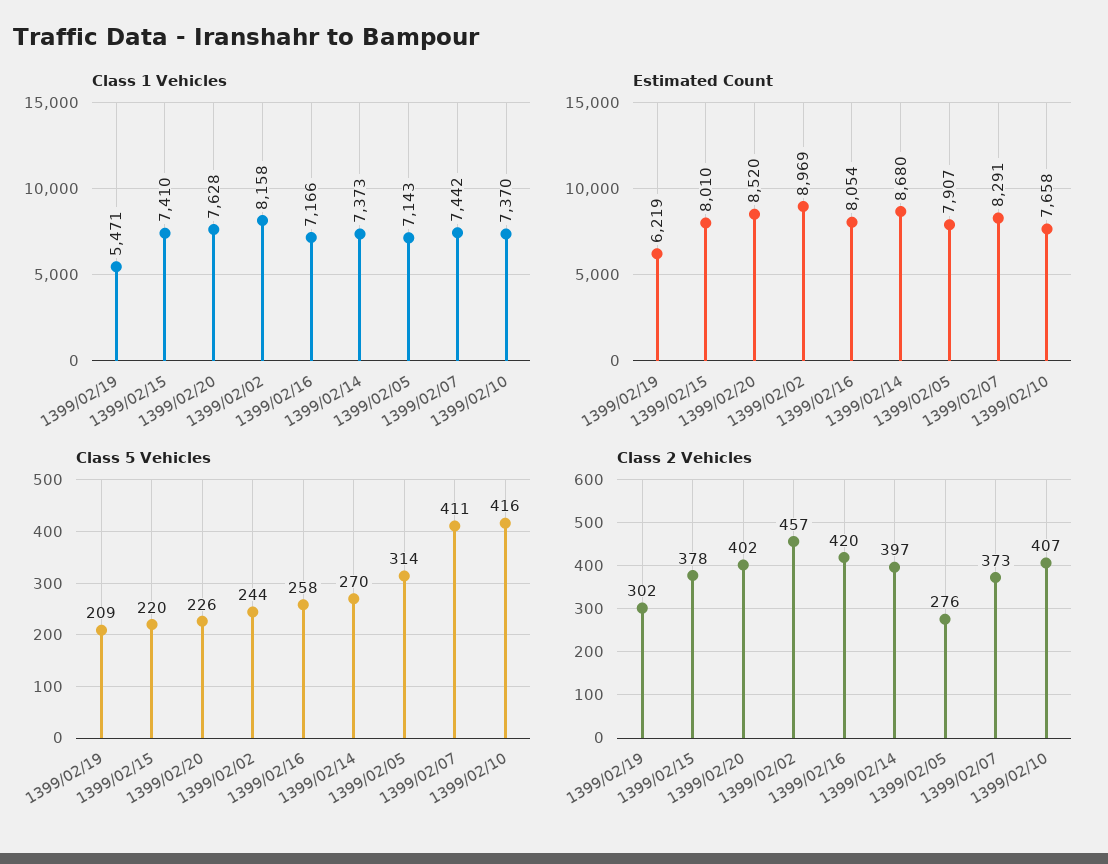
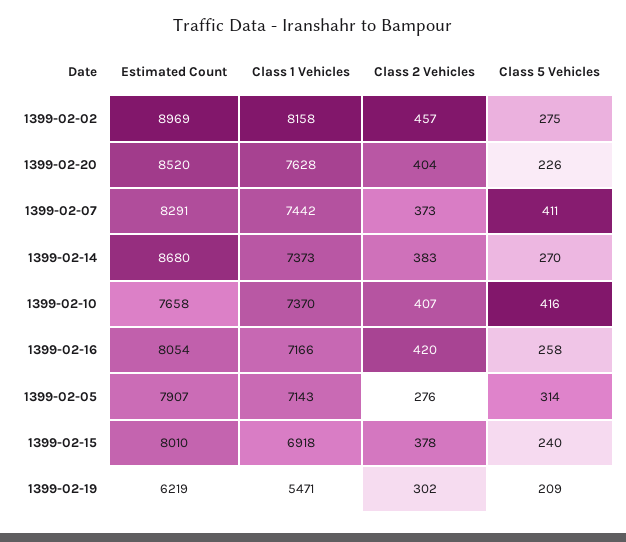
  {
    "Class 1 Vehicles": {
      "1399/02/19": 5471,
-     "1399/02/15": 7410,
+     "1399/02/15": 6918,
      "1399/02/20": 7628,
      "1399/02/02": 8158,
      "1399/02/16": 7166,
      "1399/02/14": 7373,
      "1399/02/05": 7143,
      "1399/02/07": 7442,
      "1399/02/10": 7370
    },
    "Estimated Count": {
      "1399/02/19": 6219,
      "1399/02/15": 8010,
      "1399/02/20": 8520,
      "1399/02/02": 8969,
      "1399/02/16": 8054,
      "1399/02/14": 8680,
      "1399/02/05": 7907,
      "1399/02/07": 8291,
      "1399/02/10": 7658
    },
    "Class 5 Vehicles": {
      "1399/02/19": 209,
-     "1399/02/15": 220,
+     "1399/02/15": 240,
      "1399/02/20": 226,
-     "1399/02/02": 244,
+     "1399/02/02": 275,
      "1399/02/16": 258,
      "1399/02/14": 270,
      "1399/02/05": 314,
      "1399/02/07": 411,
      "1399/02/10": 416
    },
    "Class 2 Vehicles": {
      "1399/02/19": 302,
      "1399/02/15": 378,
-     "1399/02/20": 402,
+     "1399/02/20": 404,
      "1399/02/02": 457,
      "1399/02/16": 420,
-     "1399/02/14": 397,
+     "1399/02/14": 383,
      "1399/02/05": 276,
      "1399/02/07": 373,
      "1399/02/10": 407
    }
  }

